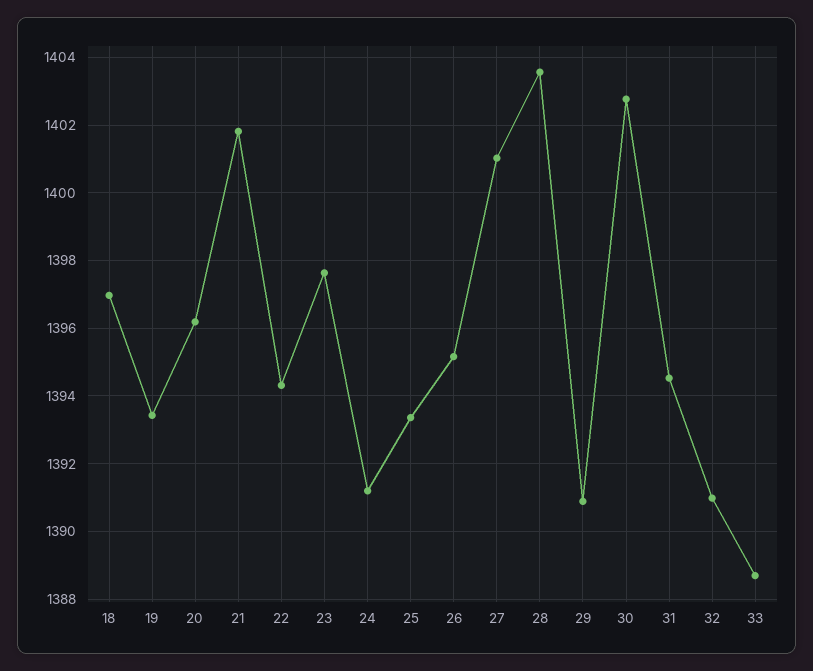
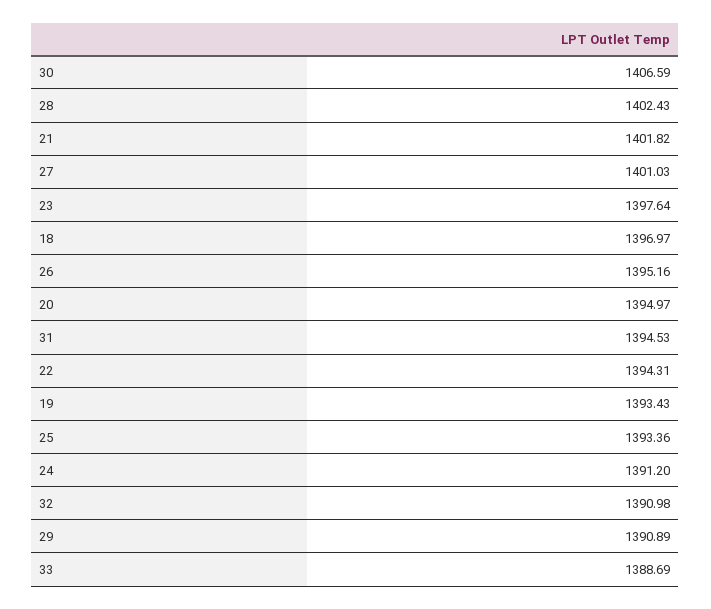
  {
    "18": 1396.97,
    "19": 1393.43,
-   "20": 1396.2,
+   "20": 1394.97,
    "21": 1401.82,
    "22": 1394.31,
    "23": 1397.64,
    "24": 1391.2,
    "25": 1393.36,
    "26": 1395.16,
    "27": 1401.03,
-   "28": 1403.6,
+   "28": 1402.43,
    "29": 1390.89,
-   "30": 1402.8,
+   "30": 1406.59,
    "31": 1394.53,
    "32": 1390.98,
    "33": 1388.69
  }

